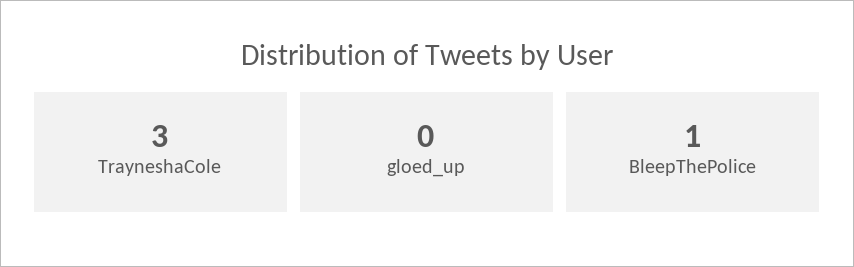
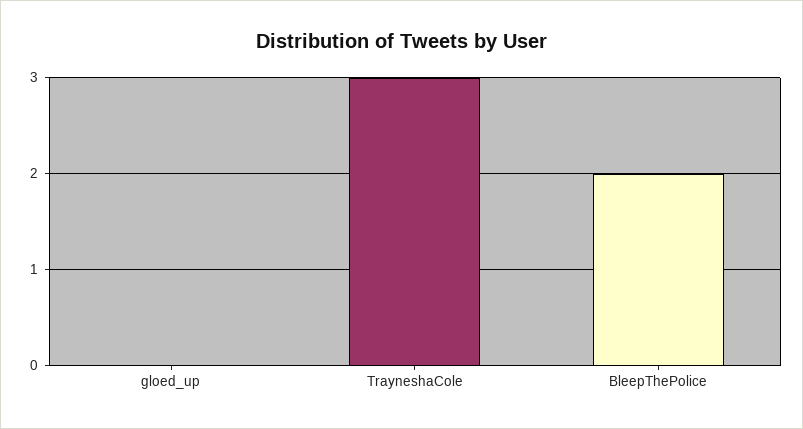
  {
    "TrayneshaCole": 3,
    "gloed_up": 0,
-   "BleepThePolice": 1
+   "BleepThePolice": 2
  }

